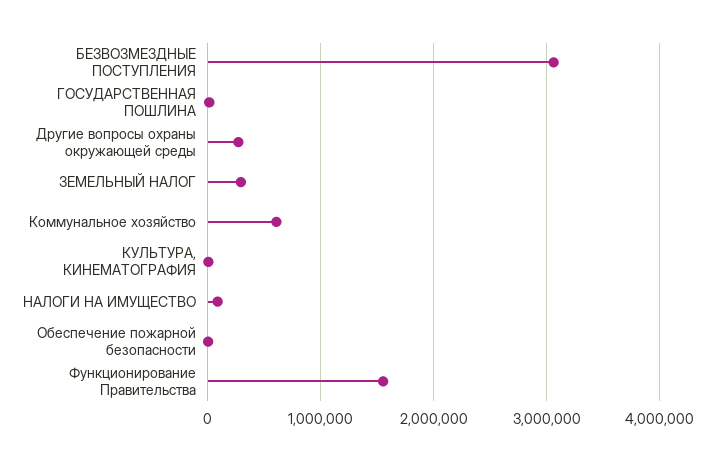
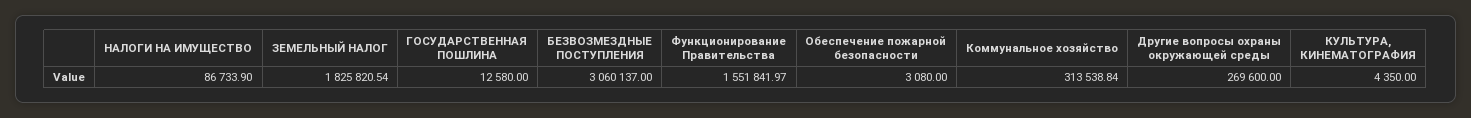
  {
    "БЕЗВОЗМЕЗДНЫЕ ПОСТУПЛЕНИЯ": 3060137,
    "ГОСУДАРСТВЕННАЯ ПОШЛИНА": 12580,
    "Другие вопросы охраны окружающей среды": 269600,
-   "ЗЕМЕЛЬНЫЙ НАЛОГ": 300000,
+   "ЗЕМЕЛЬНЫЙ НАЛОГ": 1825820.54,
-   "Коммунальное хозяйство": 600000,
+   "Коммунальное хозяйство": 313538.84,
    "КУЛЬТУРА, КИНЕМАТОГРАФИЯ": 4350,
    "НАЛОГИ НА ИМУЩЕСТВО": 86733.9,
    "Обеспечение пожарной безопасности": 3080,
    "Функционирование Правительства": 1551841.97
  }

